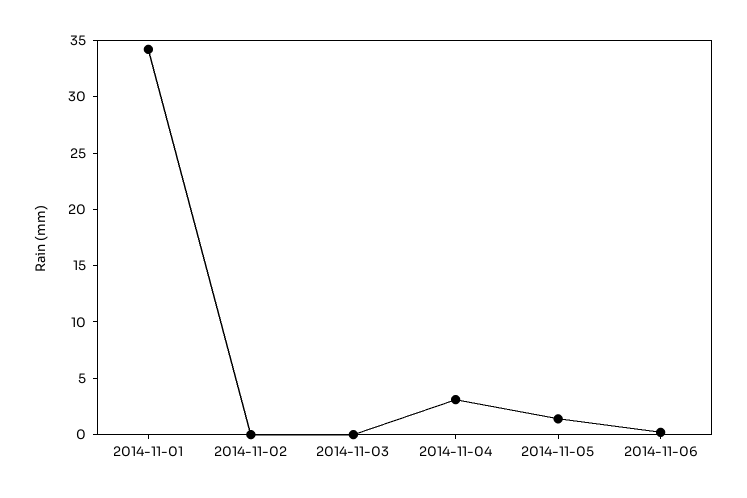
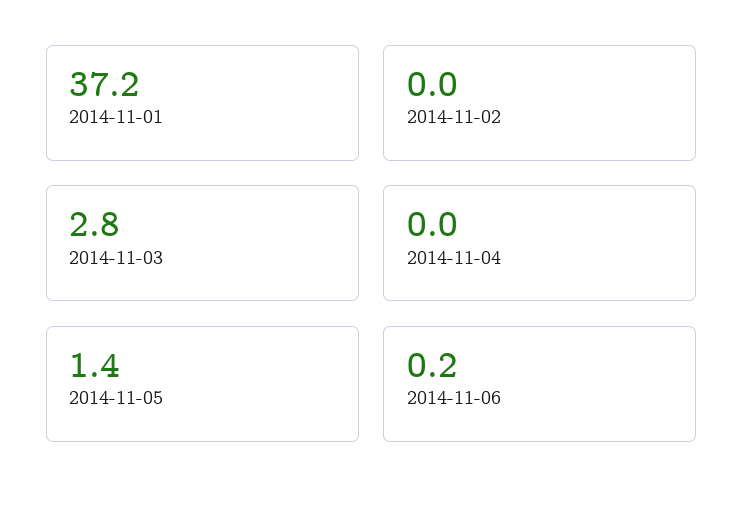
  {
-   "2014-11-01": 34,
+   "2014-11-01": 37.2,
    "2014-11-02": 0,
-   "2014-11-03": 0,
+   "2014-11-03": 2.8,
-   "2014-11-04": 3,
+   "2014-11-04": 0,
    "2014-11-05": 1.4,
    "2014-11-06": 0.2
  }

